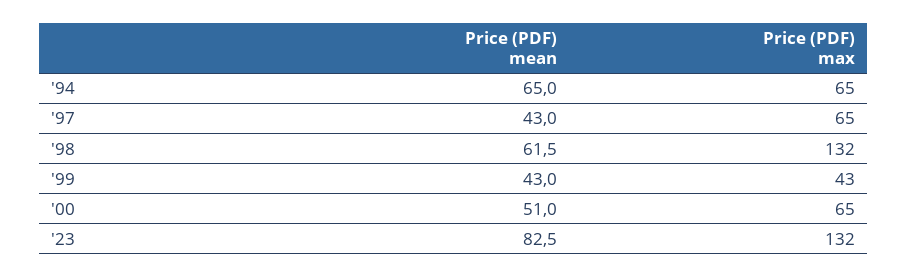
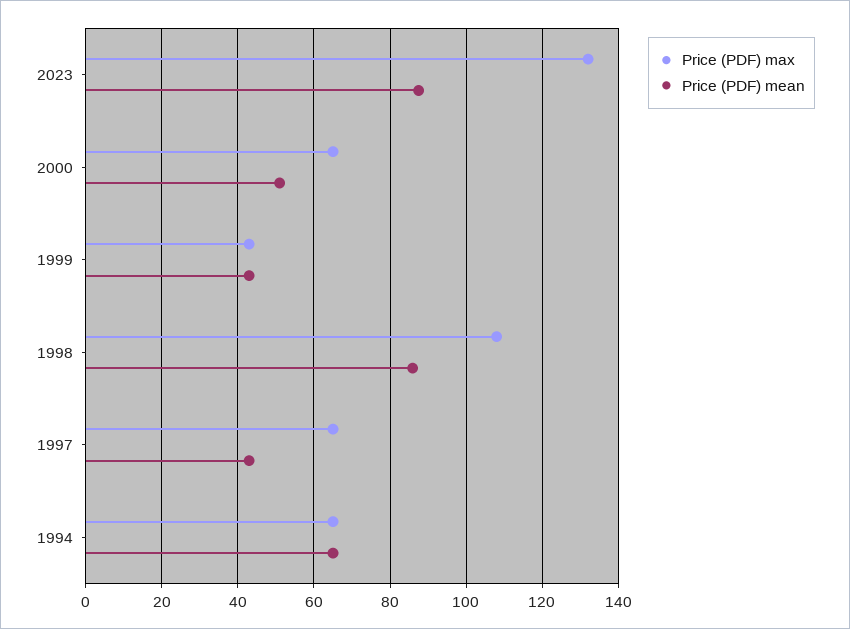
  {
    "Price (PDF) mean": {
      "'94": 65,
      "'97": 43,
-     "'98": 61.5,
+     "'98": 86,
      "'99": 43,
      "'00": 51,
-     "'23": 82.5
+     "'23": 88
    },
    "Price (PDF) max": {
      "'94": 65,
      "'97": 65,
-     "'98": 132,
+     "'98": 108,
      "'99": 43,
      "'00": 65,
      "'23": 132
    }
  }

